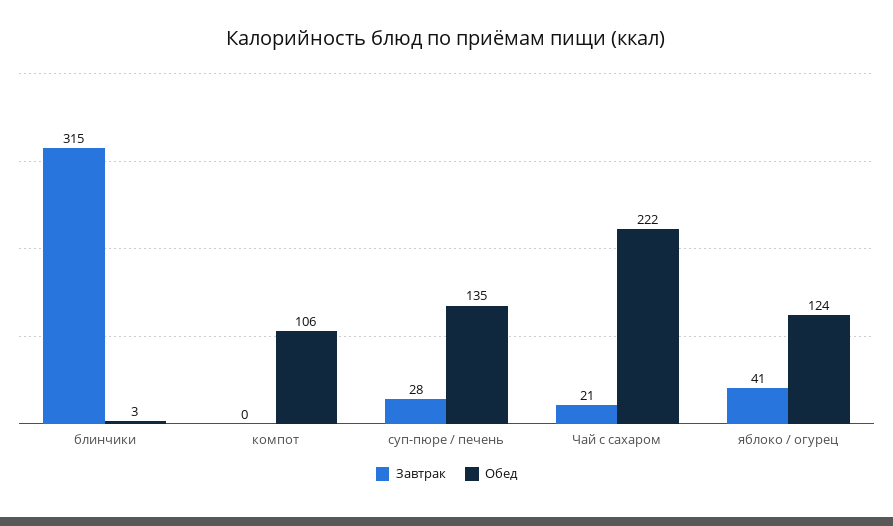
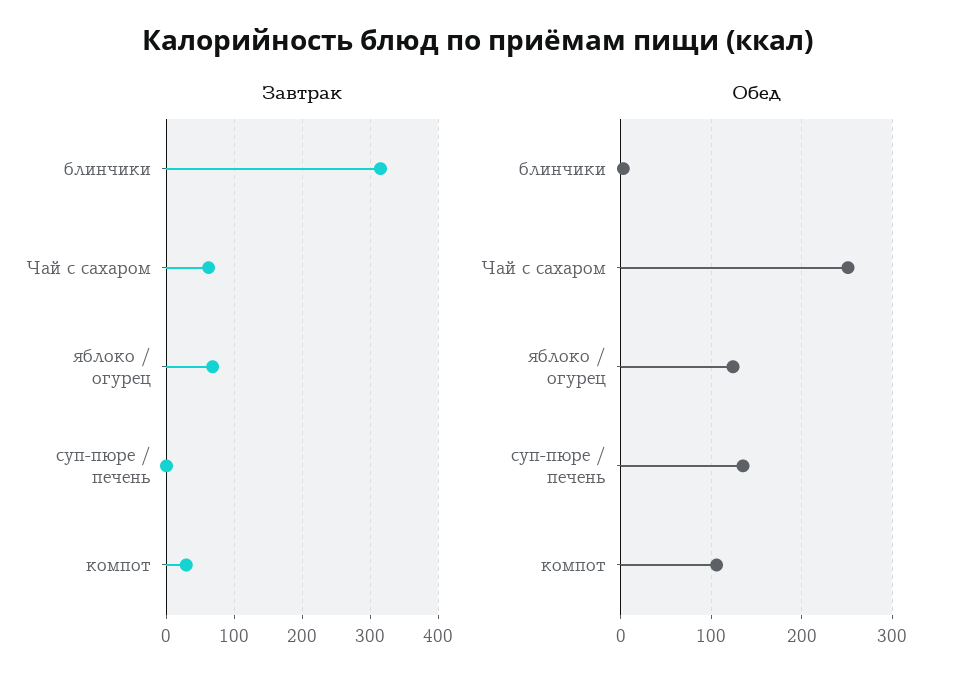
  {
    "Завтрак": {
      "блинчики": 315,
-     "компот": 0,
+     "компот": 30,
-     "суп-пюре / печень": 28,
+     "суп-пюре / печень": 0,
-     "Чай с сахаром": 21,
+     "Чай с сахаром": 60,
-     "яблоко / огурец": 41
+     "яблоко / огурец": 70
    },
    "Обед": {
      "блинчики": 3,
      "компот": 106,
      "суп-пюре / печень": 135,
-     "Чай с сахаром": 222,
+     "Чай с сахаром": 250,
      "яблоко / огурец": 124
    }
  }

